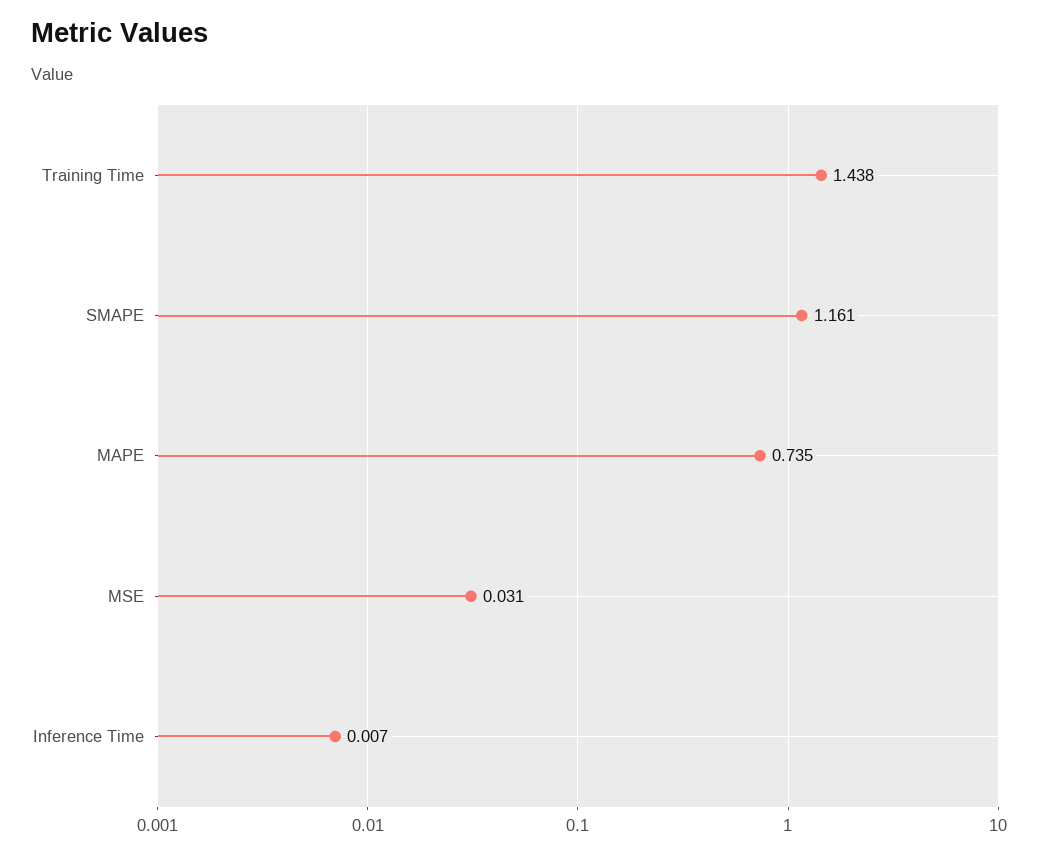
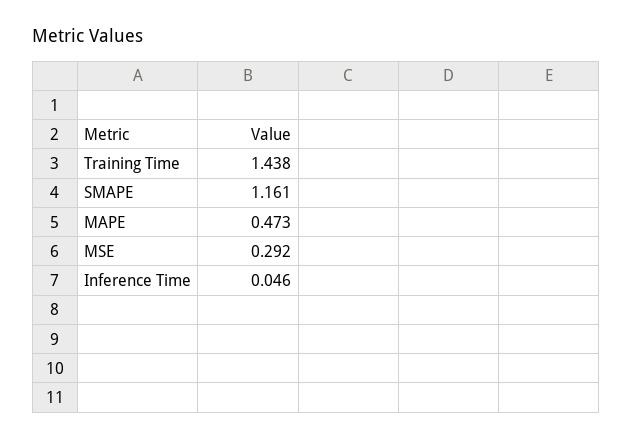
  {
    "Training Time": 1.438,
    "SMAPE": 1.161,
-   "MAPE": 0.735,
+   "MAPE": 0.473,
-   "MSE": 0.031,
+   "MSE": 0.292,
-   "Inference Time": 0.007
+   "Inference Time": 0.046
  }

